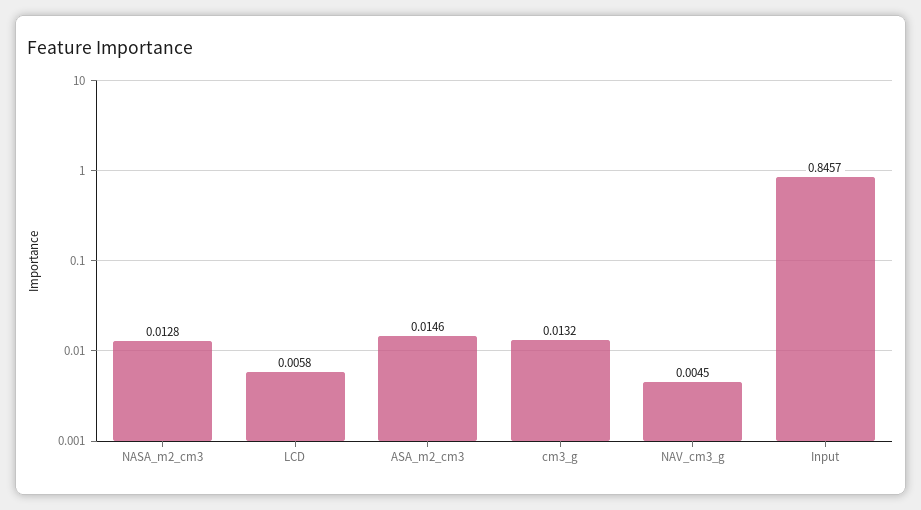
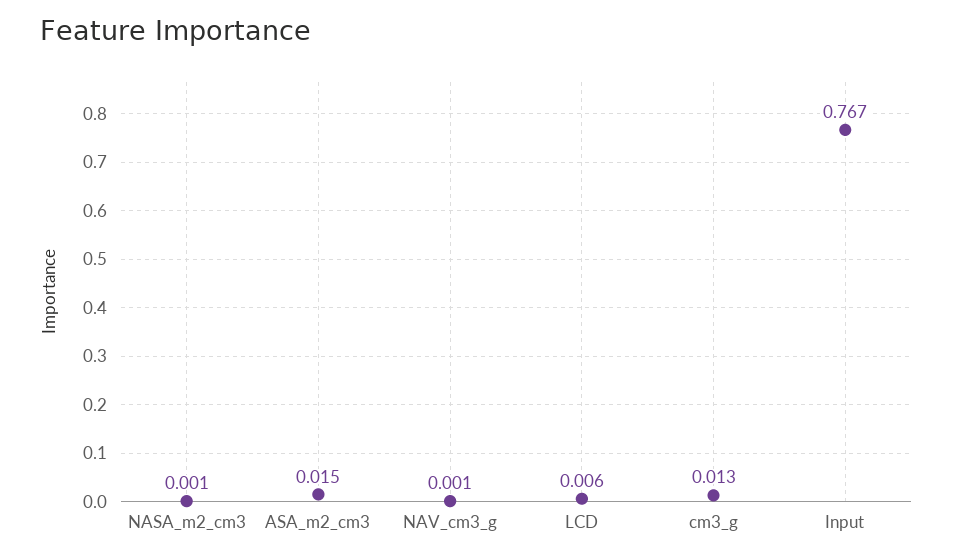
  {
-   "NASA_m2_cm3": 0.0128,
+   "NASA_m2_cm3": 0.001,
    "LCD": 0.0058,
    "ASA_m2_cm3": 0.0146,
    "cm3_g": 0.0132,
-   "NAV_cm3_g": 0.0045,
+   "NAV_cm3_g": 0.001,
-   "Input": 0.8457
+   "Input": 0.767
  }

